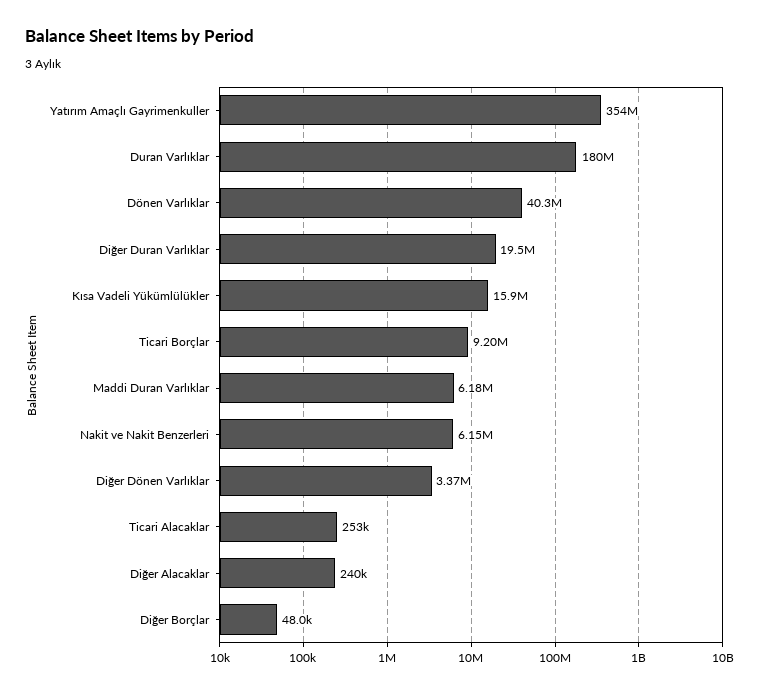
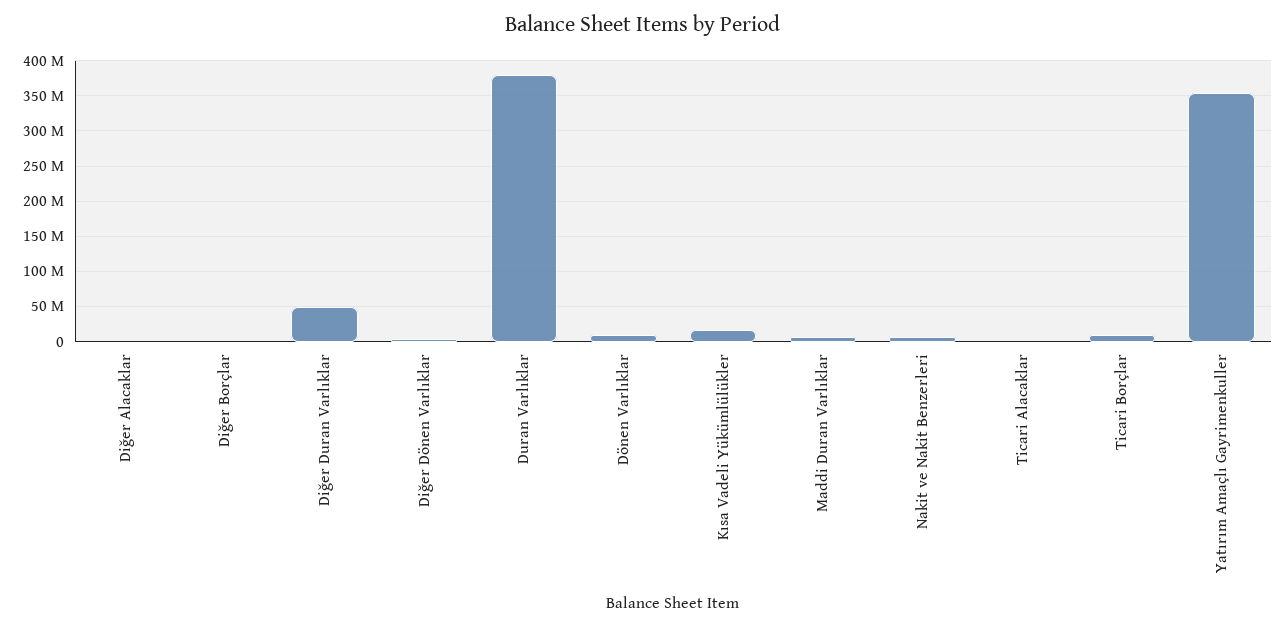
  {
    "Yatırım Amaçlı Gayrimenkuller": 354000000,
-   "Duran Varlıklar": 180000000,
+   "Duran Varlıklar": 380000000,
-   "Dönen Varlıklar": 40300000,
+   "Dönen Varlıklar": 10000000,
-   "Diğer Duran Varlıklar": 19500000,
+   "Diğer Duran Varlıklar": 50000000,
    "Kısa Vadeli Yükümlülükler": 15900000,
    "Ticari Borçlar": 9200000,
    "Maddi Duran Varlıklar": 6180000,
    "Nakit ve Nakit Benzerleri": 6150000,
    "Diğer Dönen Varlıklar": 3370000,
    "Ticari Alacaklar": 253000,
    "Diğer Alacaklar": 240000,
    "Diğer Borçlar": 48000
  }

